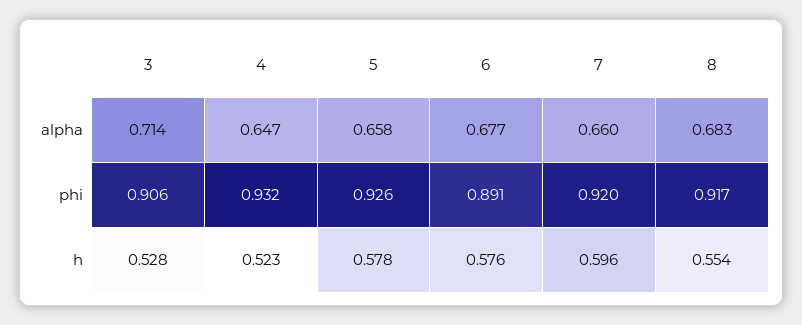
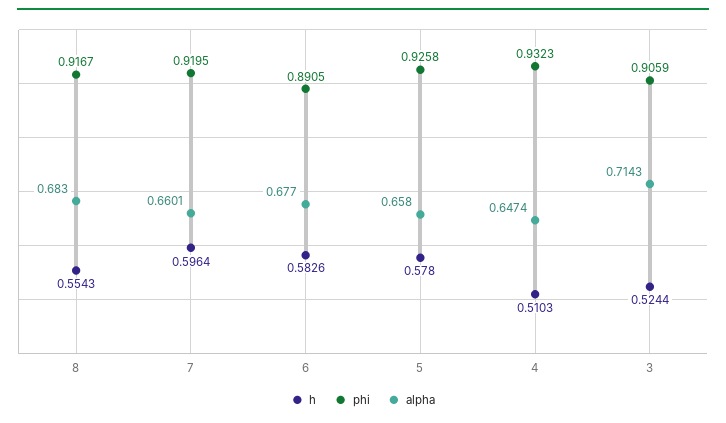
  {
    "alpha": {
      "3": 0.7143,
      "4": 0.6474,
      "5": 0.658,
      "6": 0.677,
      "7": 0.6601,
      "8": 0.683
    },
    "phi": {
      "3": 0.9059,
      "4": 0.9323,
      "5": 0.9258,
      "6": 0.8905,
      "7": 0.9195,
      "8": 0.9167
    },
    "h": {
-     "3": 0.528,
+     "3": 0.5244,
-     "4": 0.523,
+     "4": 0.5103,
      "5": 0.578,
-     "6": 0.576,
+     "6": 0.5826,
      "7": 0.5964,
      "8": 0.5543
    }
  }

